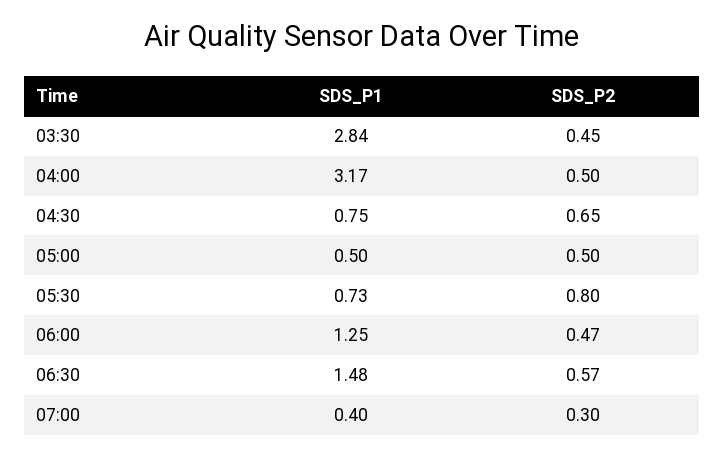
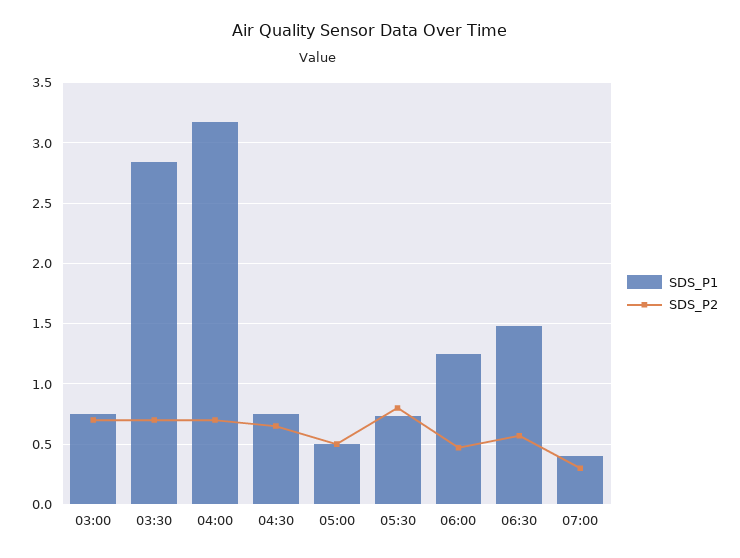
  {
    "SDS_P1": {
      "03:30": 2.84,
      "04:00": 3.17,
      "04:30": 0.75,
      "05:00": 0.5,
      "05:30": 0.73,
      "06:00": 1.25,
      "06:30": 1.48,
-     "07:00": 0.4
+     "07:00": 0.4,
+     "03:00": 0.75
    },
    "SDS_P2": {
-     "03:30": 0.45,
+     "03:30": 0.7,
-     "04:00": 0.5,
+     "04:00": 0.7,
      "04:30": 0.65,
      "05:00": 0.5,
      "05:30": 0.8,
      "06:00": 0.47,
      "06:30": 0.57,
-     "07:00": 0.3
+     "07:00": 0.3,
+     "03:00": 0.7
    }
  }

